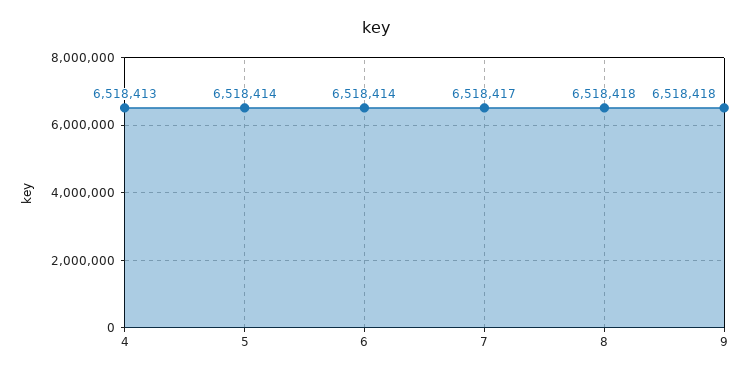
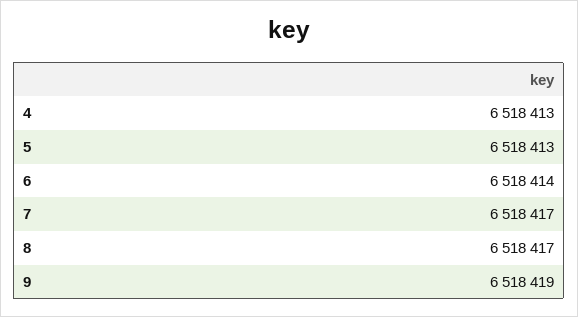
  {
    "4": 6518413,
-   "5": 6518414,
+   "5": 6518413,
    "6": 6518414,
    "7": 6518417,
-   "8": 6518418,
+   "8": 6518417,
-   "9": 6518418
+   "9": 6518419
  }

